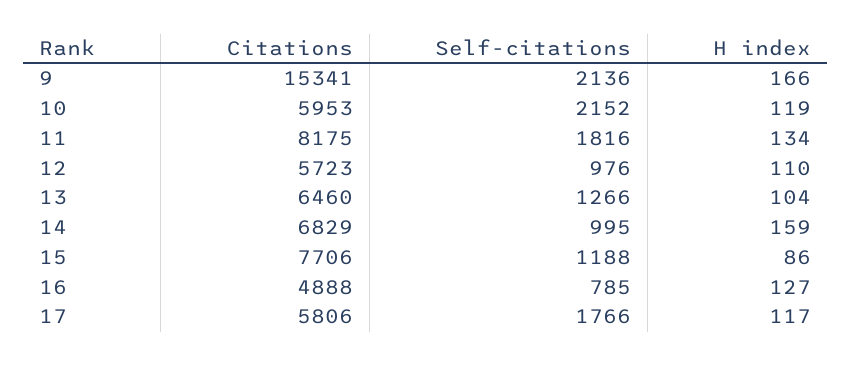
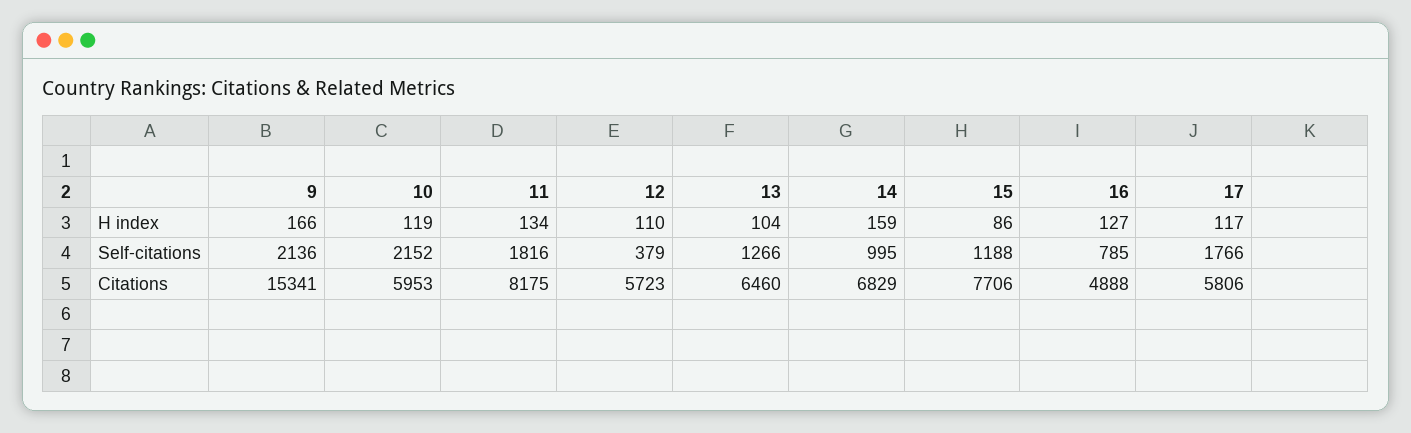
  {
    "Citations": {
      "9": 15341,
      "10": 5953,
      "11": 8175,
      "12": 5723,
      "13": 6460,
      "14": 6829,
      "15": 7706,
      "16": 4888,
      "17": 5806
    },
    "Self-citations": {
      "9": 2136,
      "10": 2152,
      "11": 1816,
-     "12": 976,
+     "12": 379,
      "13": 1266,
      "14": 995,
      "15": 1188,
      "16": 785,
      "17": 1766
    },
    "H index": {
      "9": 166,
      "10": 119,
      "11": 134,
      "12": 110,
      "13": 104,
      "14": 159,
      "15": 86,
      "16": 127,
      "17": 117
    }
  }

